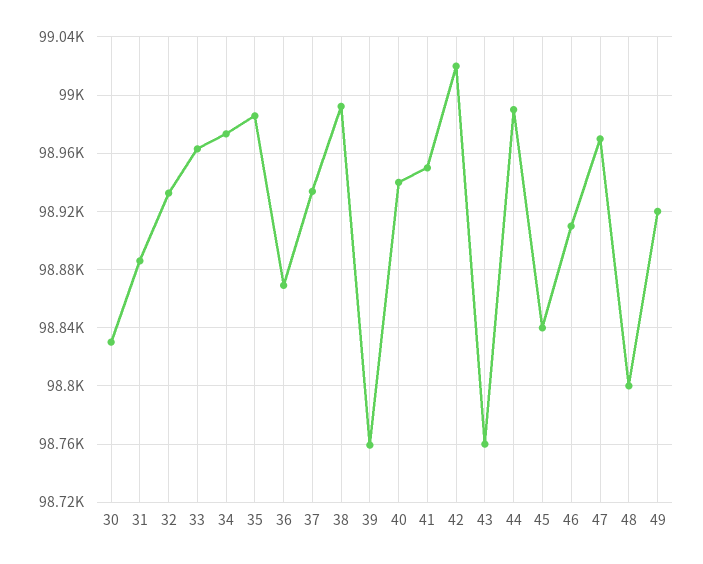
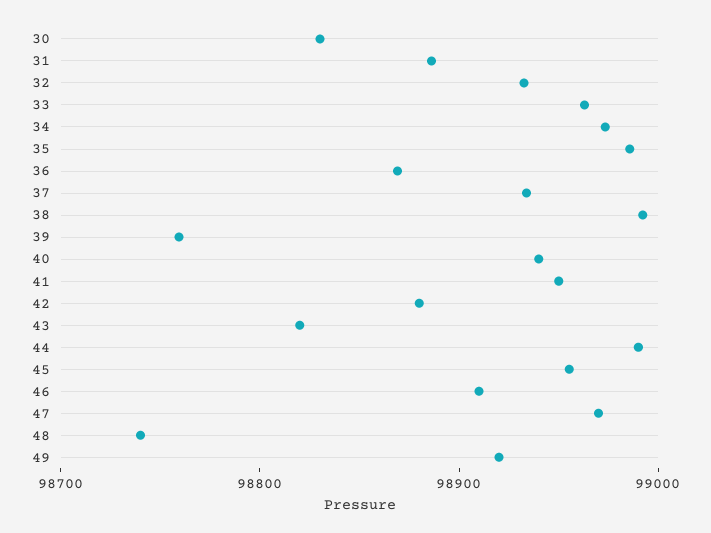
  {
    "30": 98830,
    "31": 98885,
    "32": 98935,
    "33": 98965,
    "34": 98975,
    "35": 98985,
    "36": 98870,
    "37": 98935,
    "38": 98990,
    "39": 98760,
    "40": 98940,
    "41": 98950,
-   "42": 99020,
+   "42": 98880,
-   "43": 98760,
+   "43": 98820,
    "44": 98990,
-   "45": 98840,
+   "45": 98960,
    "46": 98910,
    "47": 98970,
-   "48": 98800,
+   "48": 98740,
    "49": 98920
  }

